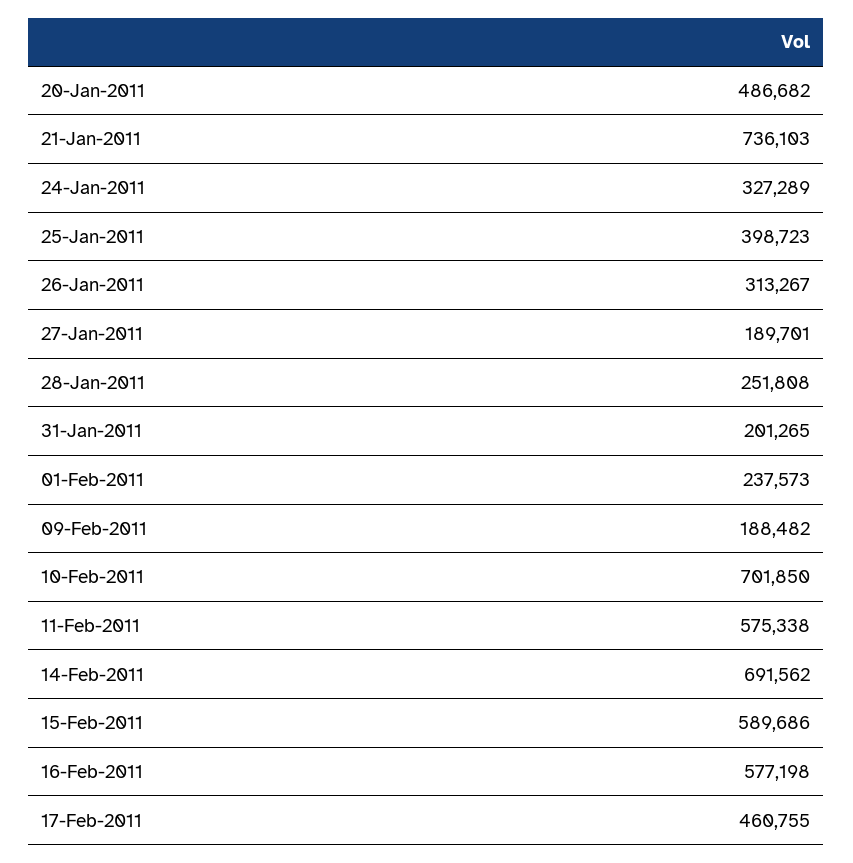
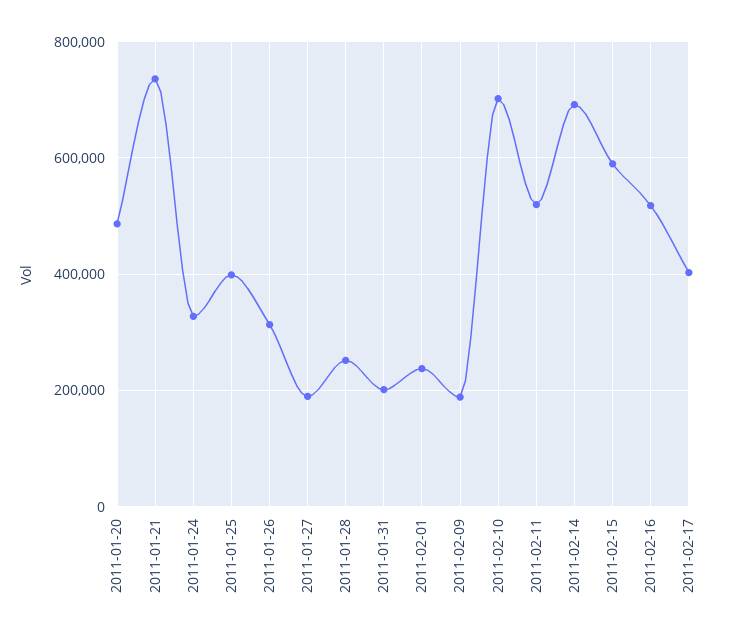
  {
    "20-Jan-2011": 486682,
    "21-Jan-2011": 736103,
    "24-Jan-2011": 327289,
    "25-Jan-2011": 398723,
    "26-Jan-2011": 313267,
    "27-Jan-2011": 189701,
    "28-Jan-2011": 251808,
    "31-Jan-2011": 201265,
    "01-Feb-2011": 237573,
    "09-Feb-2011": 188482,
    "10-Feb-2011": 701850,
-   "11-Feb-2011": 575338,
+   "11-Feb-2011": 520000,
    "14-Feb-2011": 691562,
    "15-Feb-2011": 589686,
-   "16-Feb-2011": 577198,
+   "16-Feb-2011": 520000,
-   "17-Feb-2011": 460755
+   "17-Feb-2011": 400000
  }

